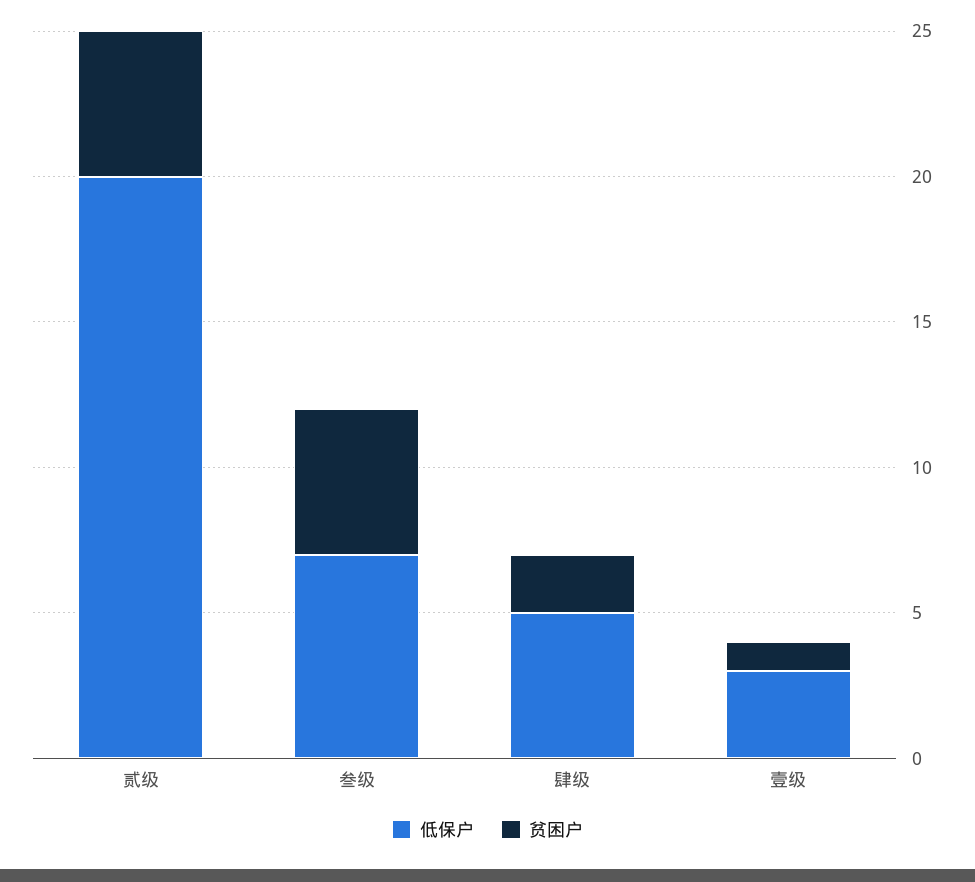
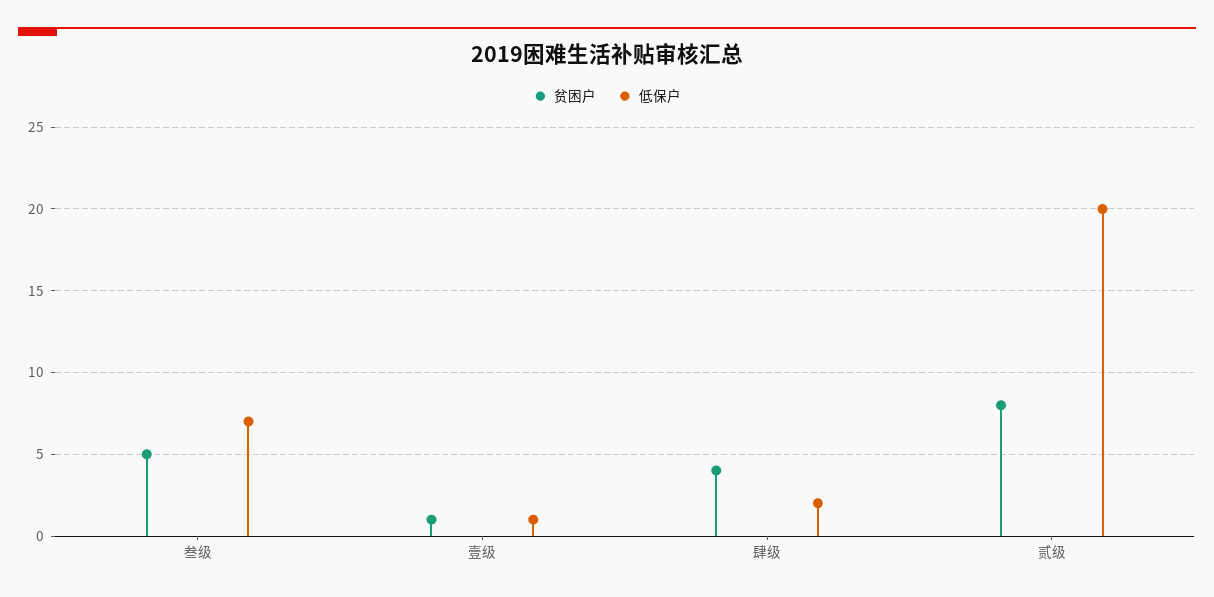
  {
    "低保户": {
      "贰级": 20,
      "叁级": 7,
-     "肆级": 5,
+     "肆级": 2,
-     "壹级": 3
+     "壹级": 1
    },
    "贫困户": {
-     "贰级": 5,
+     "贰级": 8,
      "叁级": 5,
-     "肆级": 2,
+     "肆级": 4,
      "壹级": 1
    }
  }

